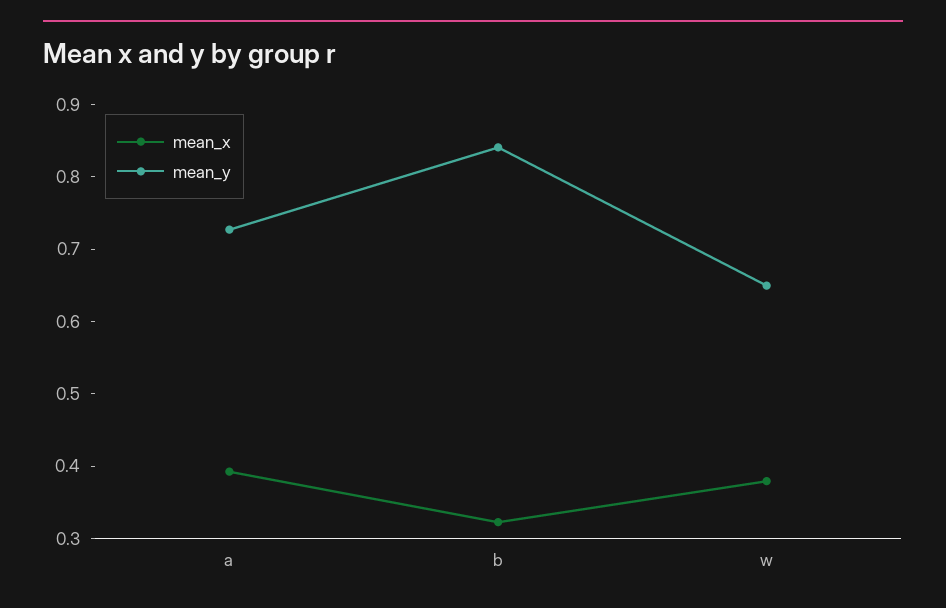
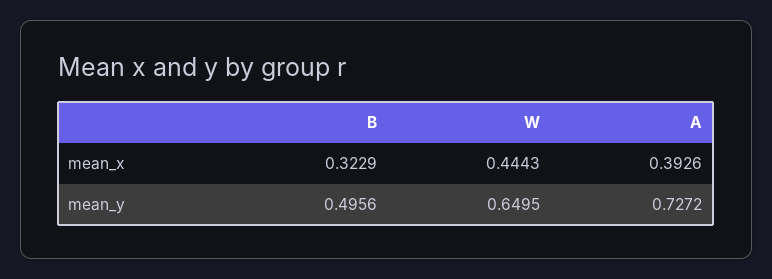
  {
    "mean_x": {
      "a": 0.3926,
      "b": 0.3229,
-     "w": 0.38
+     "w": 0.4443
    },
    "mean_y": {
      "a": 0.7272,
-     "b": 0.84,
+     "b": 0.4956,
      "w": 0.6495
    }
  }

